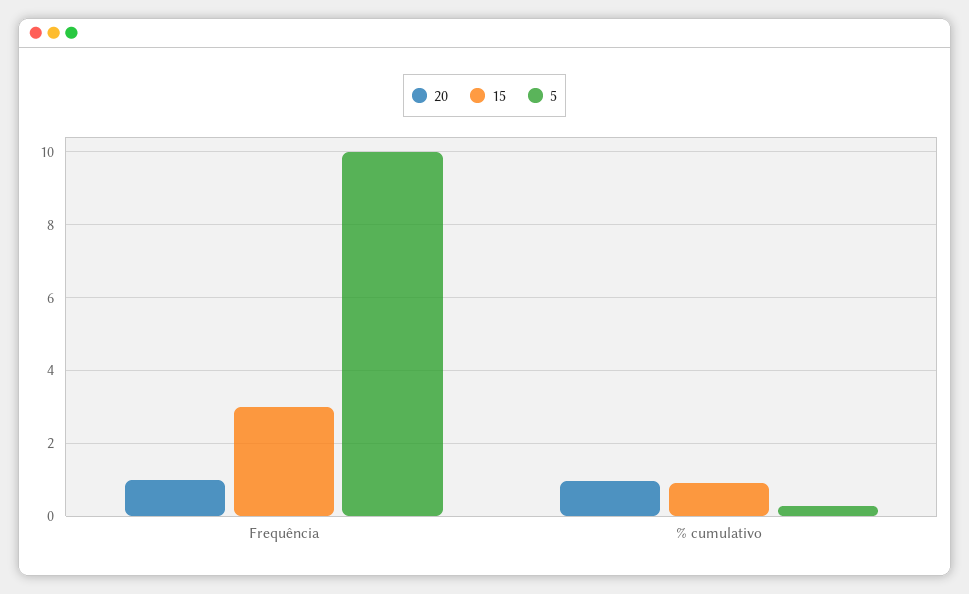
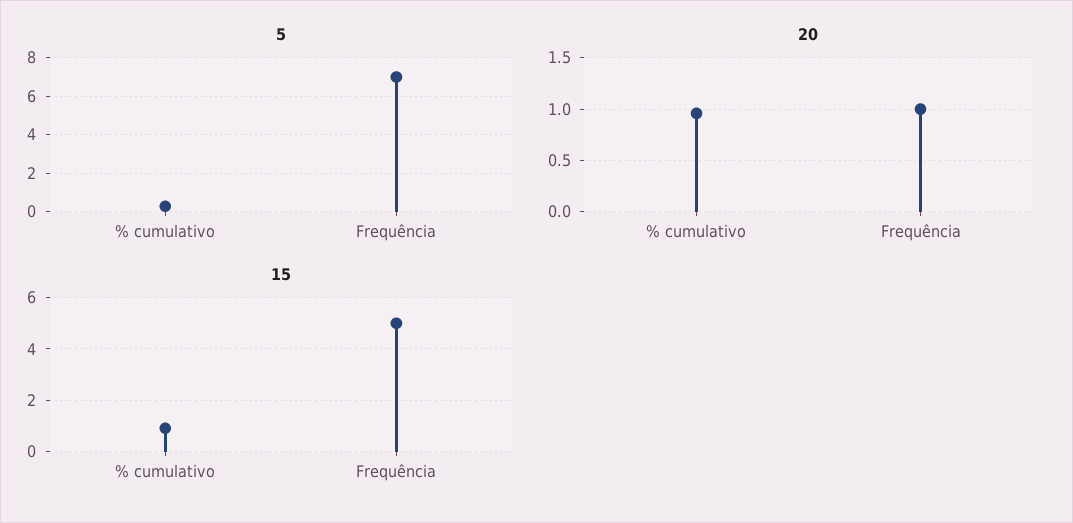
  {
    "20": {
      "Frequência": 1,
      "% cumulativo": 1
    },
    "15": {
-     "Frequência": 3,
+     "Frequência": 5,
      "% cumulativo": 1
    },
    "5": {
-     "Frequência": 10,
+     "Frequência": 7,
      "% cumulativo": 0.2
    }
  }

